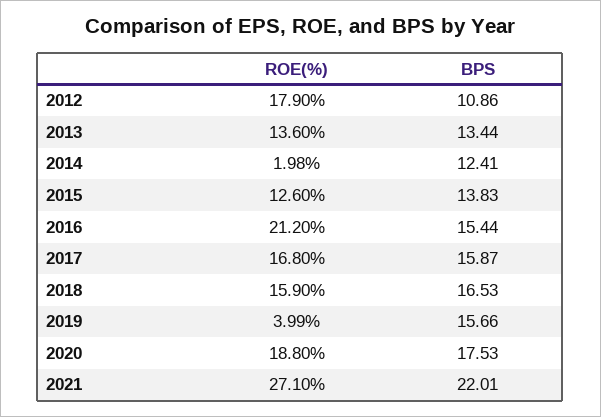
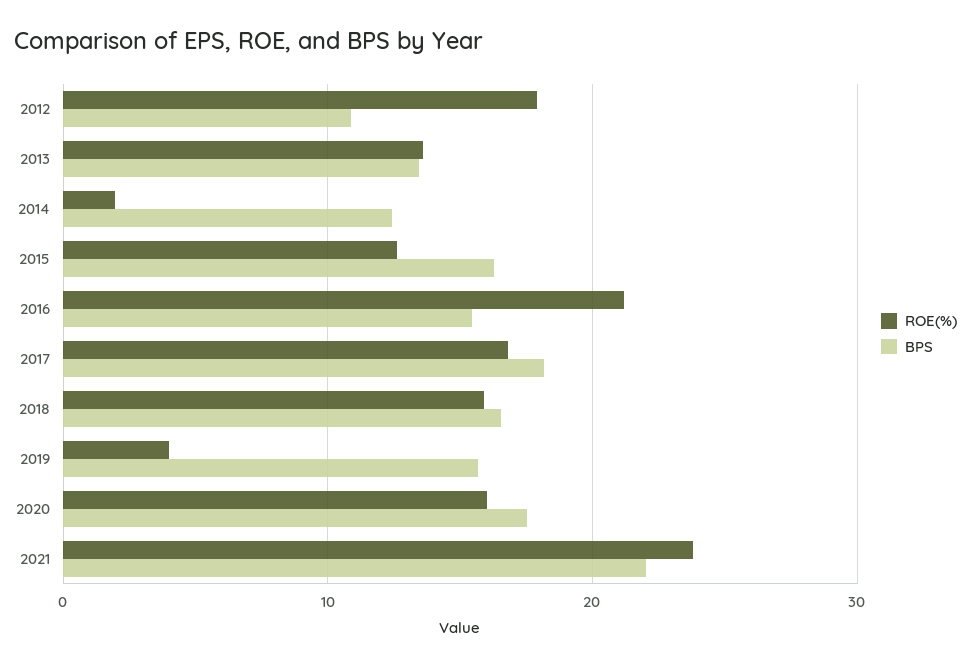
  {
    "ROE(%)": {
      "2012": 17.9,
      "2013": 13.6,
      "2014": 1.98,
      "2015": 12.6,
      "2016": 21.2,
      "2017": 16.8,
      "2018": 15.9,
      "2019": 3.99,
-     "2020": 18.8,
+     "2020": 16,
-     "2021": 27.1
+     "2021": 24
    },
    "BPS": {
      "2012": 10.86,
      "2013": 13.44,
      "2014": 12.41,
-     "2015": 13.83,
+     "2015": 16,
      "2016": 15.44,
-     "2017": 15.87,
+     "2017": 18,
      "2018": 16.53,
      "2019": 15.66,
      "2020": 17.53,
      "2021": 22.01
    }
  }

